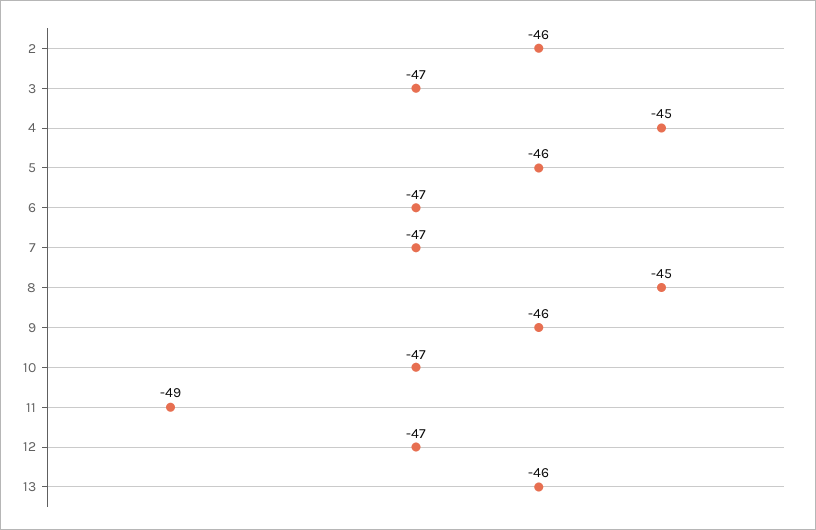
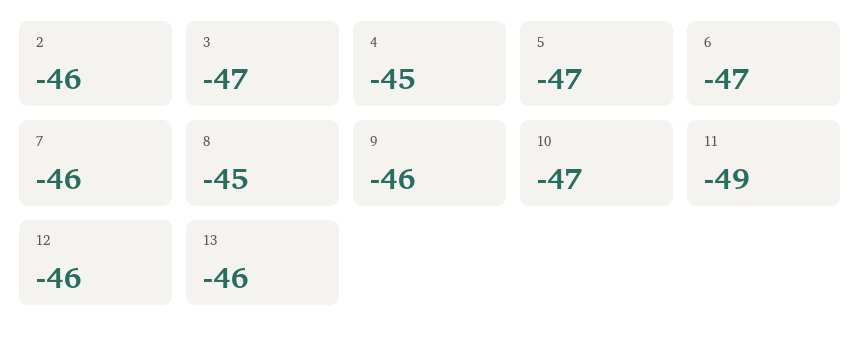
  {
    "2": -46,
    "3": -47,
    "4": -45,
-   "5": -46,
+   "5": -47,
    "6": -47,
-   "7": -47,
+   "7": -46,
    "8": -45,
    "9": -46,
    "10": -47,
    "11": -49,
-   "12": -47,
+   "12": -46,
    "13": -46
  }

